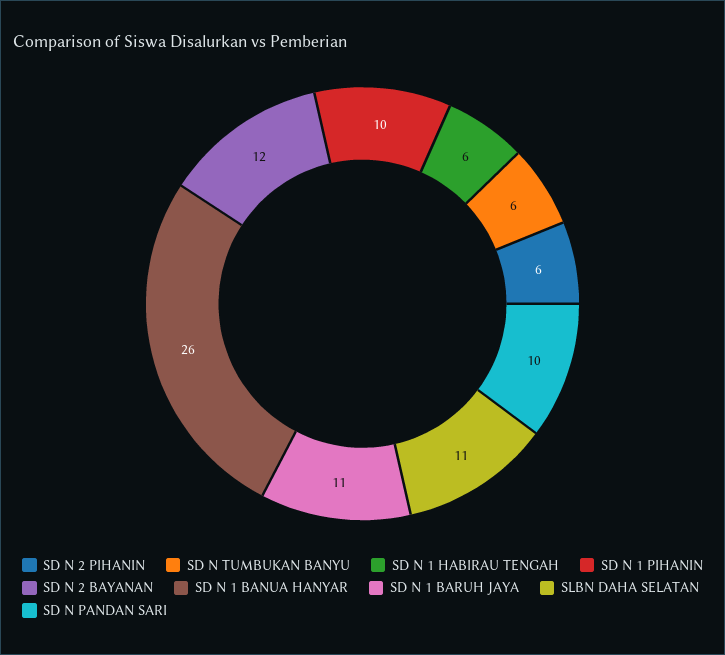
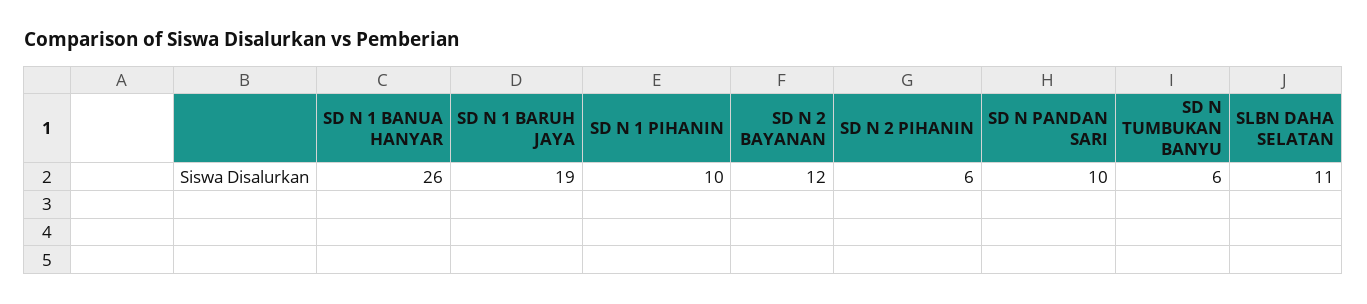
  {
    "SD N 2 PIHANIN": 6,
    "SD N TUMBUKAN BANYU": 6,
-   "SD N 1 HABIRAU TENGAH": 6,
    "SD N 1 PIHANIN": 10,
    "SD N 2 BAYANAN": 12,
    "SD N 1 BANUA HANYAR": 26,
-   "SD N 1 BARUH JAYA": 11,
+   "SD N 1 BARUH JAYA": 19,
    "SLBN DAHA SELATAN": 11,
    "SD N PANDAN SARI": 10
  }

